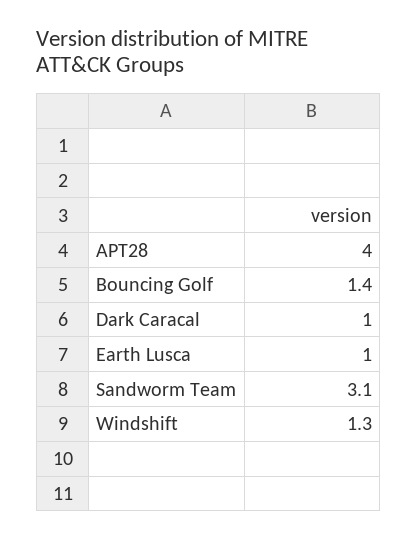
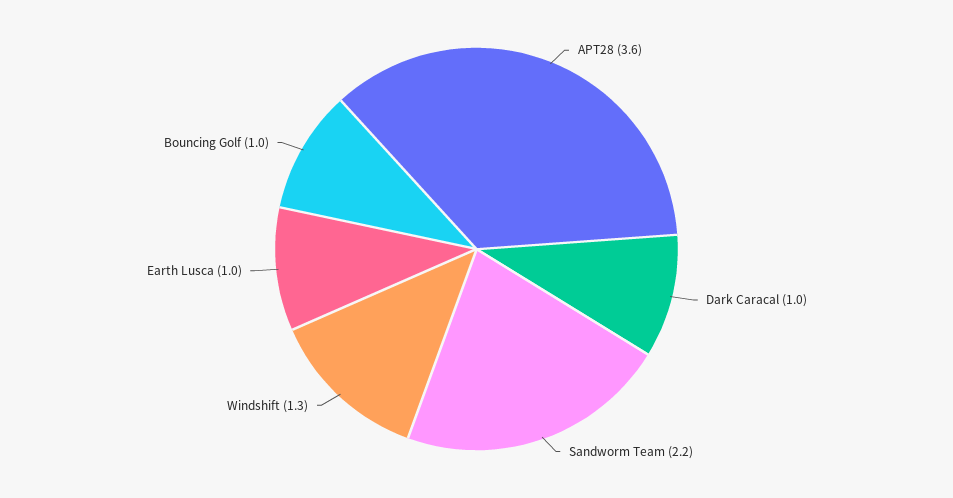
  {
-   "APT28": 4,
+   "APT28": 3.6,
-   "Bouncing Golf": 1.4,
+   "Bouncing Golf": 1,
    "Dark Caracal": 1,
    "Earth Lusca": 1,
-   "Sandworm Team": 3.1,
+   "Sandworm Team": 2.2,
    "Windshift": 1.3
  }

